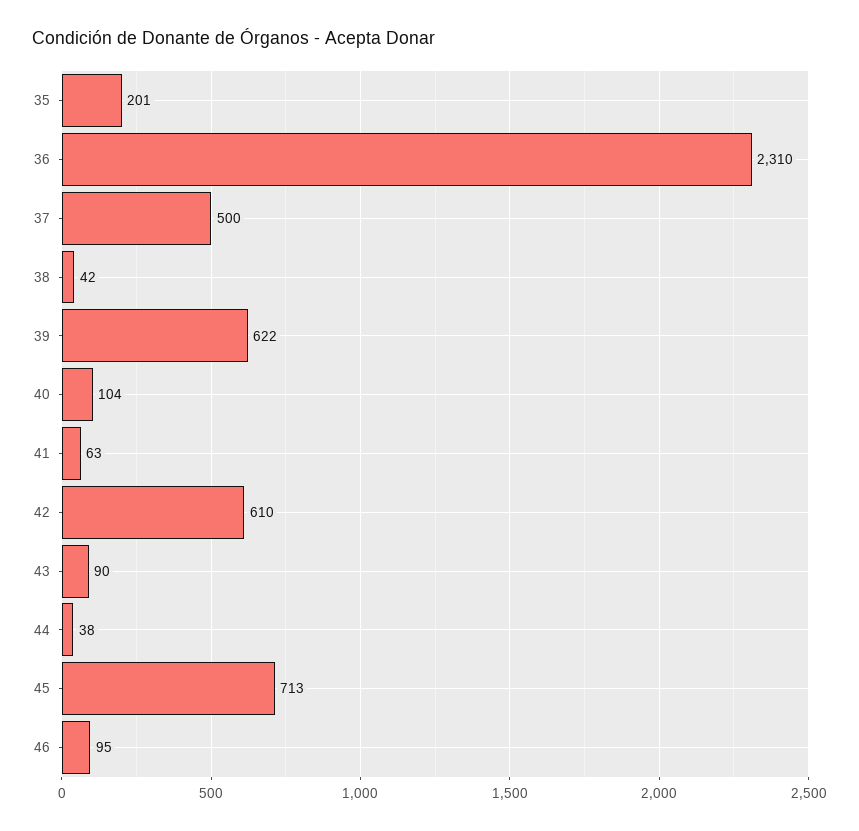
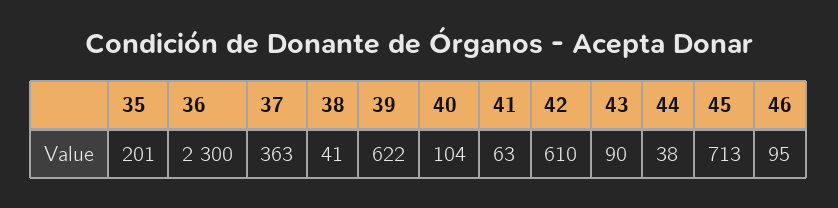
  {
    "35": 201,
-   "36": 2310,
+   "36": 2300,
-   "37": 500,
+   "37": 363,
-   "38": 42,
+   "38": 41,
    "39": 622,
    "40": 104,
    "41": 63,
    "42": 610,
    "43": 90,
    "44": 38,
    "45": 713,
    "46": 95
  }

